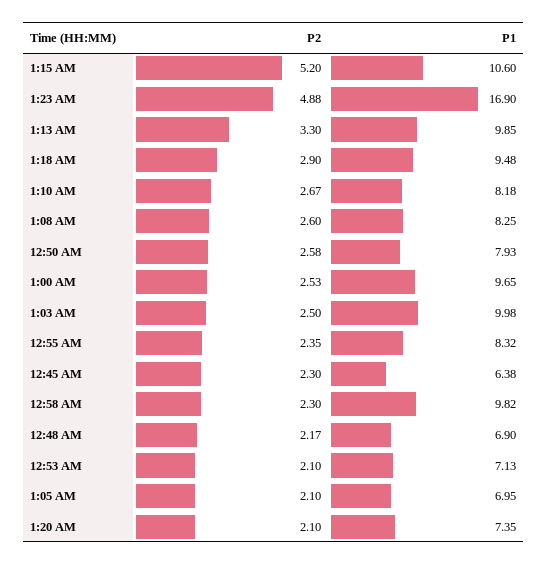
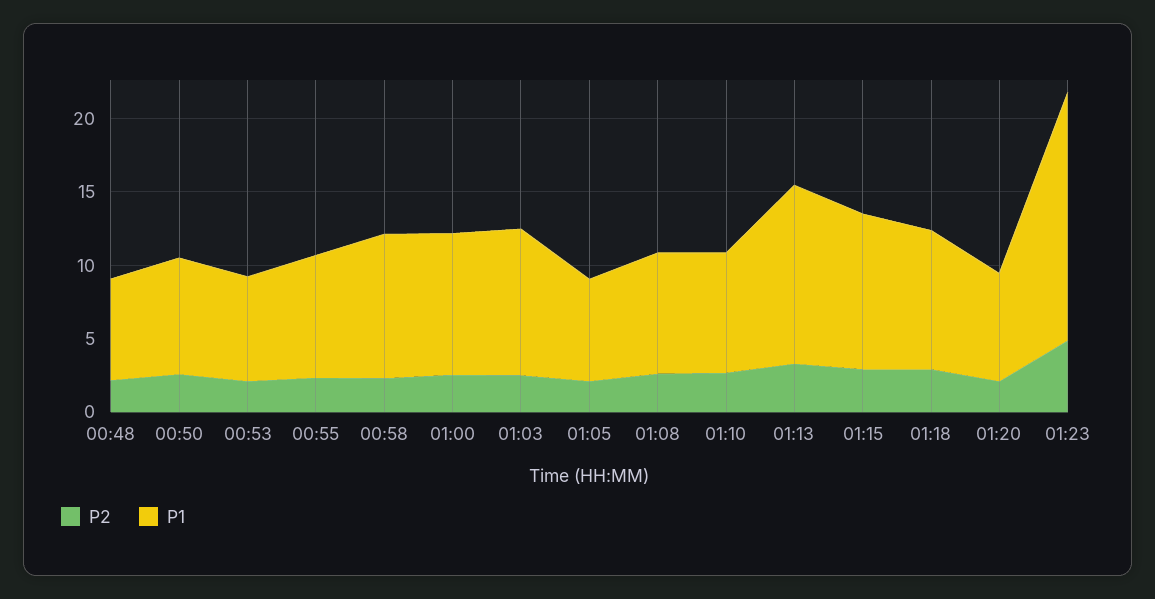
  {
    "P2": {
-     "1:15 AM": 5.2,
+     "1:15 AM": 3,
      "1:23 AM": 4.88,
      "1:13 AM": 3.3,
      "1:18 AM": 2.9,
      "1:10 AM": 2.67,
      "1:08 AM": 2.6,
      "12:50 AM": 2.58,
      "1:00 AM": 2.53,
      "1:03 AM": 2.5,
      "12:55 AM": 2.35,
-     "12:45 AM": 2.3,
      "12:58 AM": 2.3,
      "12:48 AM": 2.17,
      "12:53 AM": 2.1,
      "1:05 AM": 2.1,
      "1:20 AM": 2.1
    },
    "P1": {
      "1:15 AM": 10.6,
      "1:23 AM": 16.9,
-     "1:13 AM": 9.85,
+     "1:13 AM": 12,
      "1:18 AM": 9.48,
      "1:10 AM": 8.18,
      "1:08 AM": 8.25,
      "12:50 AM": 7.93,
      "1:00 AM": 9.65,
      "1:03 AM": 9.98,
      "12:55 AM": 8.32,
-     "12:45 AM": 6.38,
      "12:58 AM": 9.82,
      "12:48 AM": 6.9,
      "12:53 AM": 7.13,
      "1:05 AM": 6.95,
      "1:20 AM": 7.35
    }
  }

